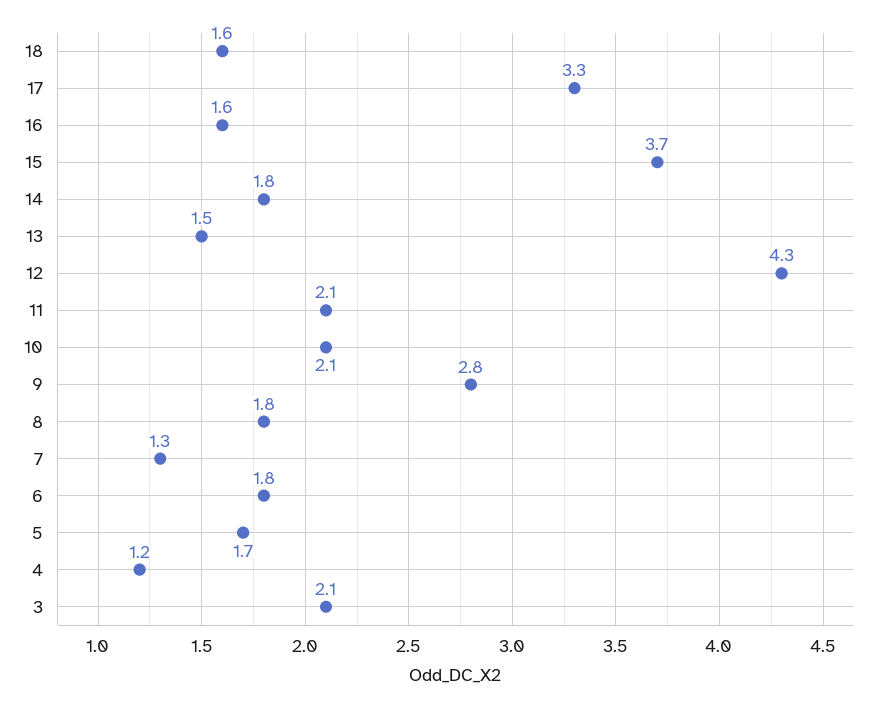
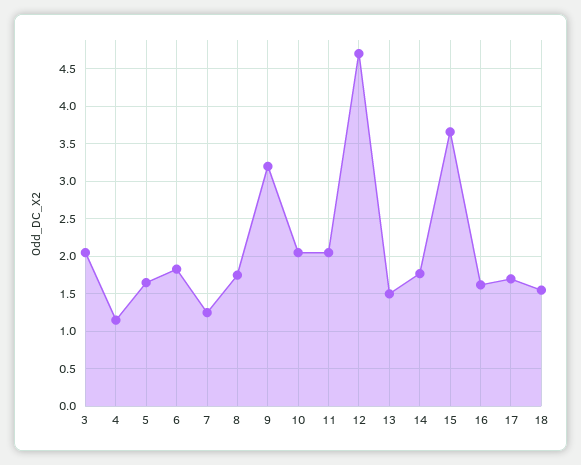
  {
    "18": 1.6,
-   "17": 3.3,
+   "17": 1.7,
    "16": 1.6,
    "15": 3.7,
    "14": 1.8,
    "13": 1.5,
-   "12": 4.3,
+   "12": 4.7,
    "11": 2.1,
    "10": 2.1,
-   "9": 2.8,
+   "9": 3.2,
    "8": 1.8,
    "7": 1.3,
    "6": 1.8,
    "5": 1.7,
    "4": 1.2,
    "3": 2.1
  }

